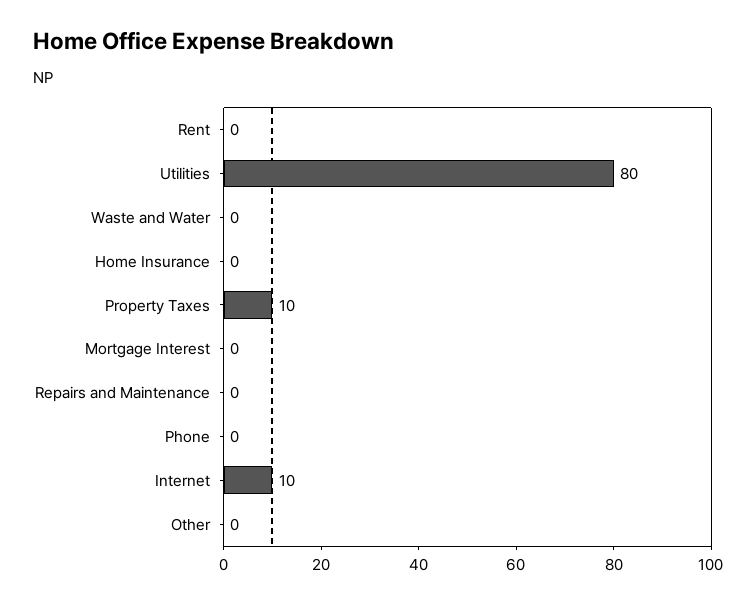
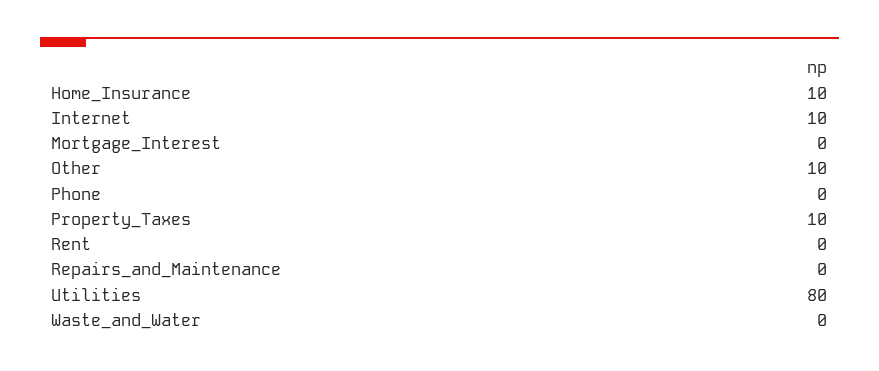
  {
    "Rent": 0,
    "Utilities": 80,
    "Waste and Water": 0,
-   "Home Insurance": 0,
+   "Home Insurance": 10,
    "Property Taxes": 10,
    "Mortgage Interest": 0,
    "Repairs and Maintenance": 0,
    "Phone": 0,
    "Internet": 10,
-   "Other": 0
+   "Other": 10
  }

